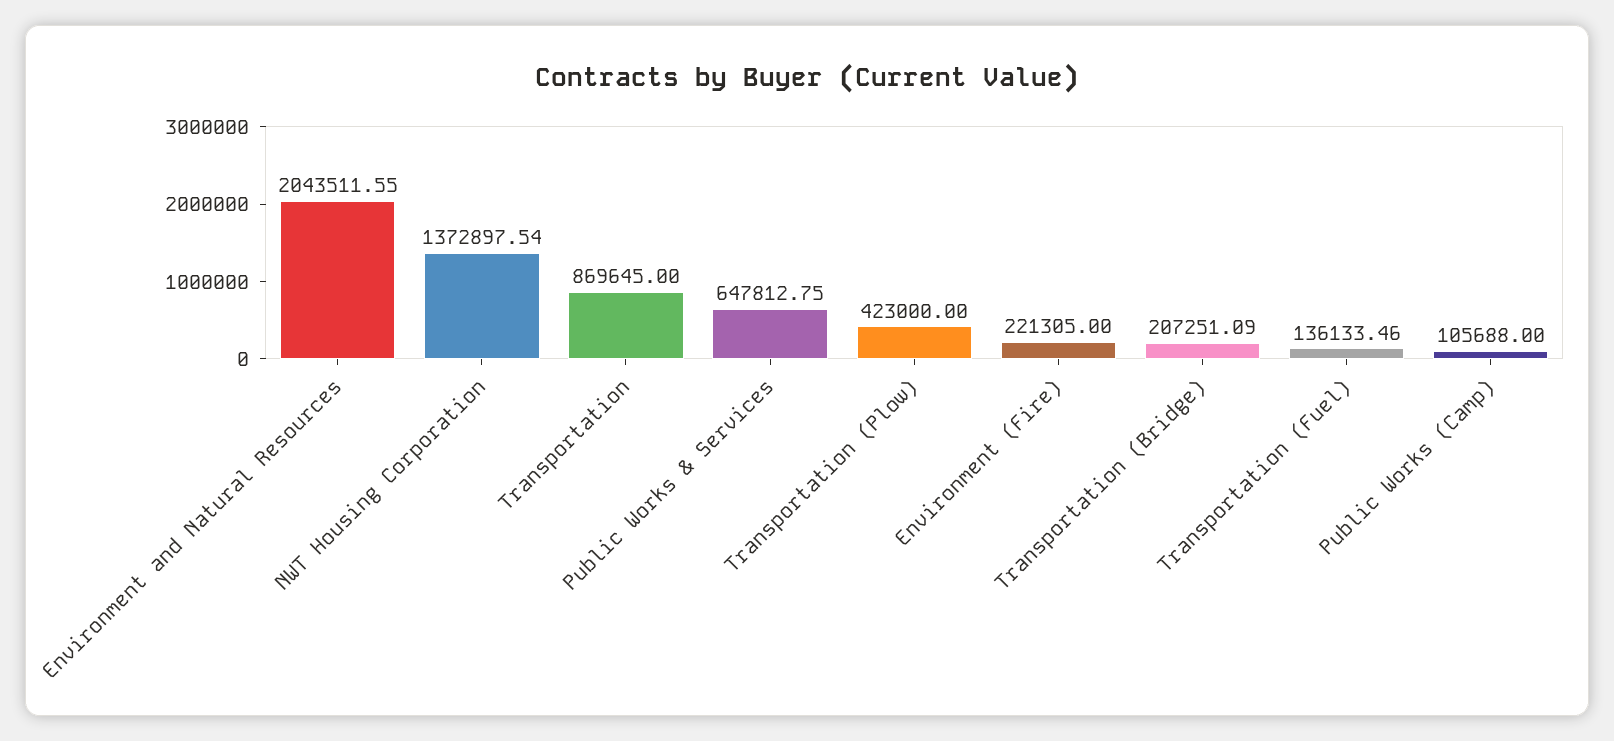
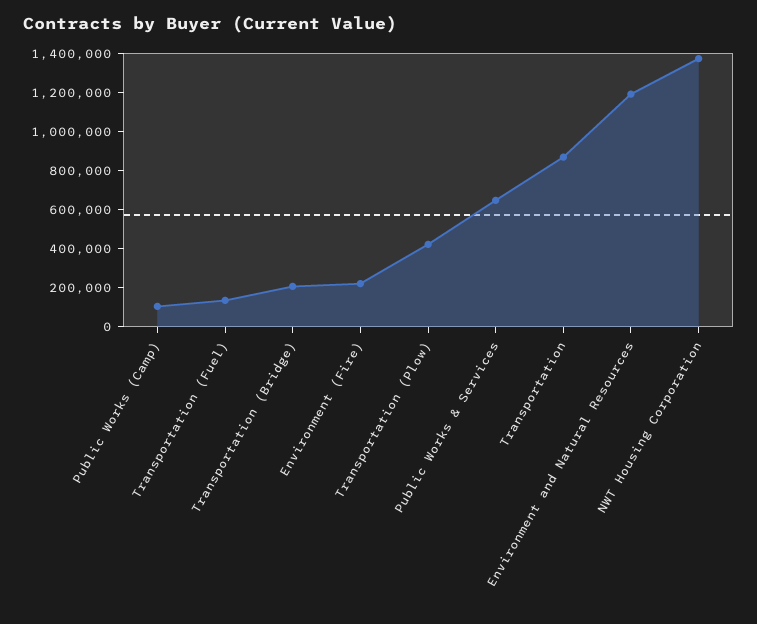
  {
-   "Environment and Natural Resources": 2043511.55,
+   "Environment and Natural Resources": 1200000,
    "NWT Housing Corporation": 1372897.54,
    "Transportation": 869645,
    "Public Works & Services": 647812.75,
    "Transportation (Plow)": 423000,
    "Environment (Fire)": 221305,
    "Transportation (Bridge)": 207251.09,
    "Transportation (Fuel)": 136133.46,
    "Public Works (Camp)": 105688
  }

